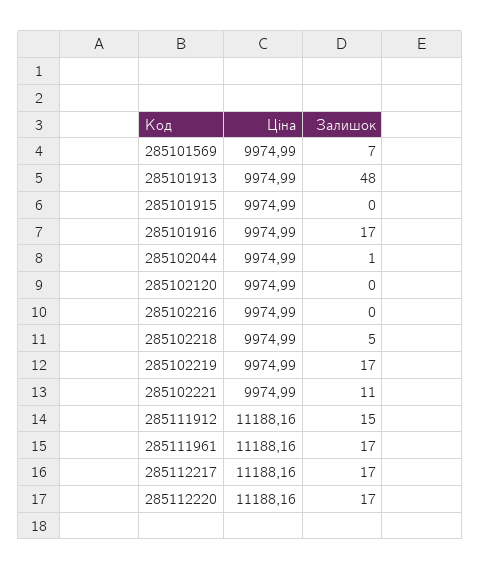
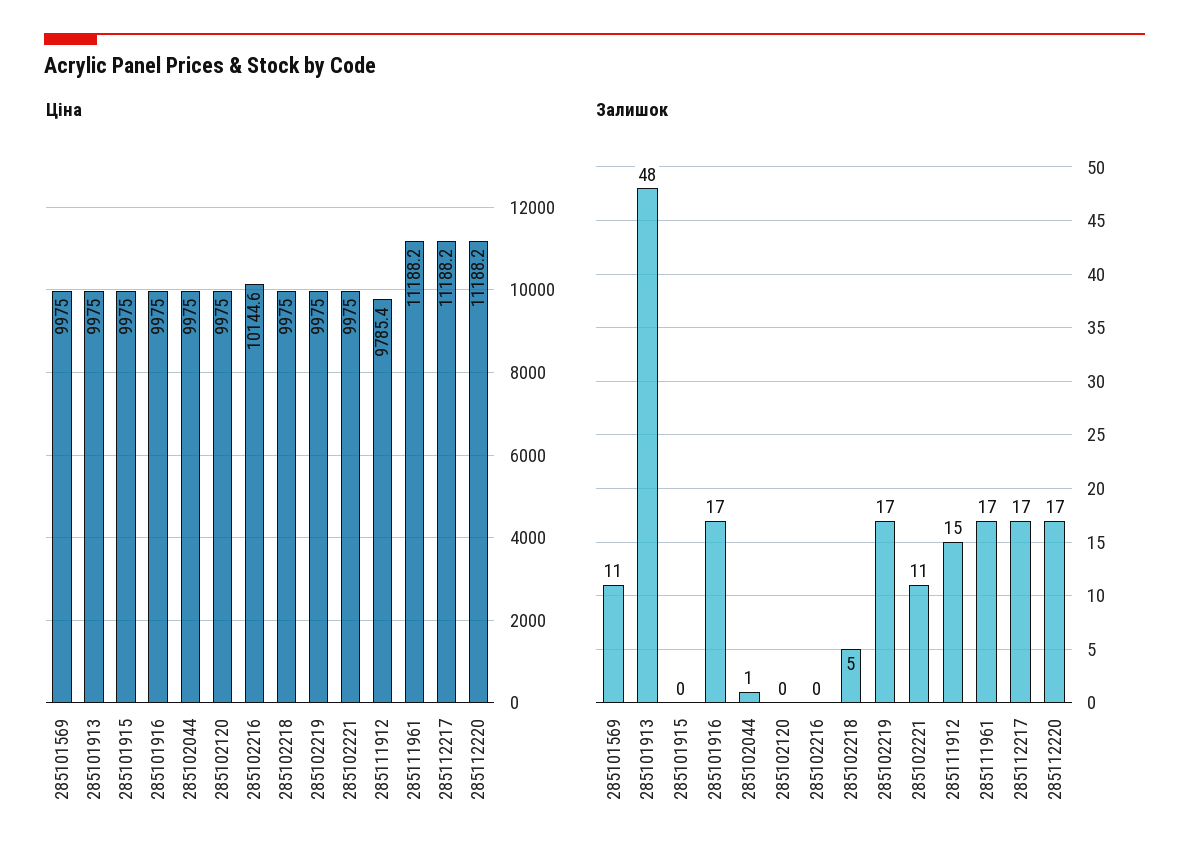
  {
    "Ціна": {
      "285101569": 9974.99,
      "285101913": 9974.99,
      "285101915": 9974.99,
      "285101916": 9974.99,
      "285102044": 9974.99,
      "285102120": 9974.99,
-     "285102216": 9974.99,
+     "285102216": 10144.6,
      "285102218": 9974.99,
      "285102219": 9974.99,
      "285102221": 9974.99,
-     "285111912": 11188.16,
+     "285111912": 9785.4,
      "285111961": 11188.16,
      "285112217": 11188.16,
      "285112220": 11188.16
    },
    "Залишок": {
-     "285101569": 7,
+     "285101569": 11,
      "285101913": 48,
      "285101915": 0,
      "285101916": 17,
      "285102044": 1,
      "285102120": 0,
      "285102216": 0,
      "285102218": 5,
      "285102219": 17,
      "285102221": 11,
      "285111912": 15,
      "285111961": 17,
      "285112217": 17,
      "285112220": 17
    }
  }

